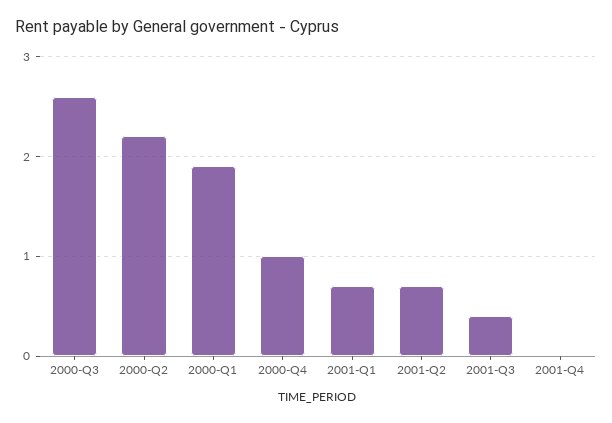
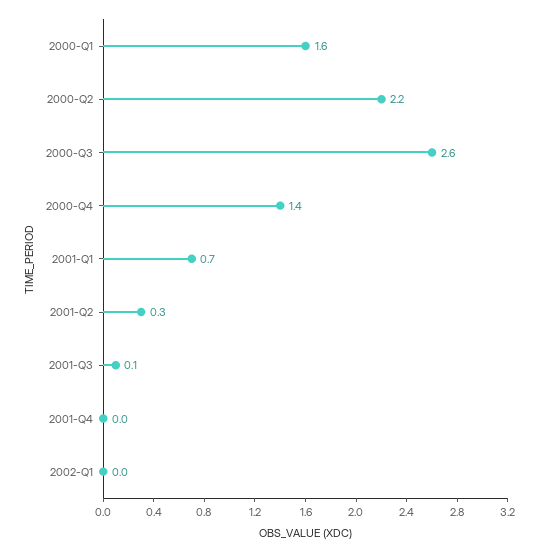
  {
    "2000-Q3": 2.6,
    "2000-Q2": 2.2,
-   "2000-Q1": 1.9,
+   "2000-Q1": 1.6,
-   "2000-Q4": 1,
+   "2000-Q4": 1.4,
    "2001-Q1": 0.7,
-   "2001-Q2": 0.7,
+   "2001-Q2": 0.3,
-   "2001-Q3": 0.4,
+   "2001-Q3": 0.1,
-   "2001-Q4": 0
+   "2001-Q4": 0,
+   "2002-Q1": 0
  }

